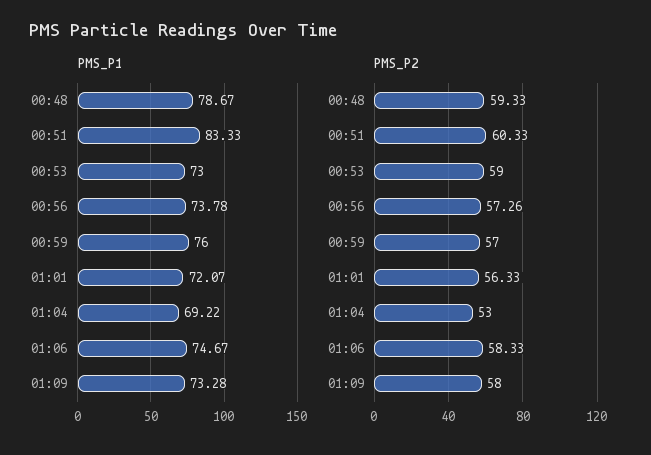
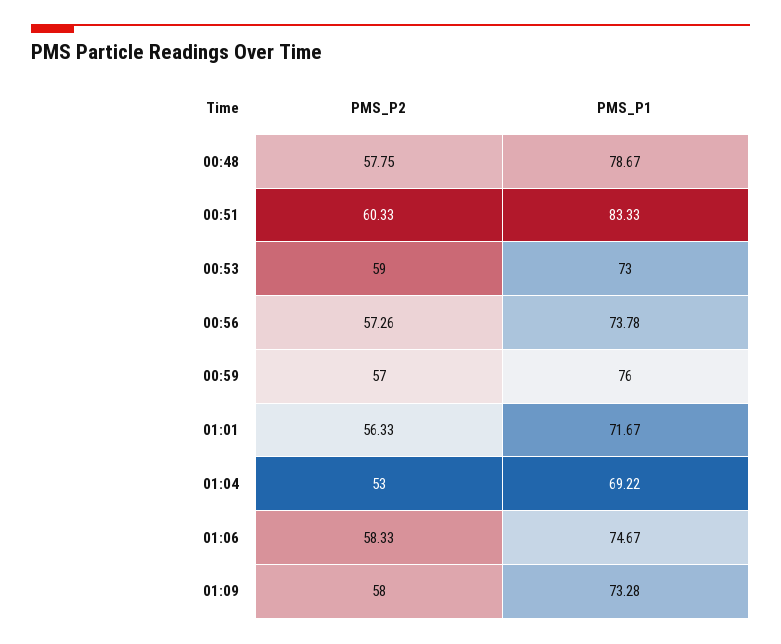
  {
    "PMS_P1": {
      "00:48": 78.67,
      "00:51": 83.33,
      "00:53": 73,
      "00:56": 73.78,
      "00:59": 76,
-     "01:01": 72.07,
+     "01:01": 71.67,
      "01:04": 69.22,
      "01:06": 74.67,
      "01:09": 73.28
    },
    "PMS_P2": {
-     "00:48": 59.33,
+     "00:48": 57.75,
      "00:51": 60.33,
      "00:53": 59,
      "00:56": 57.26,
      "00:59": 57,
      "01:01": 56.33,
      "01:04": 53,
      "01:06": 58.33,
      "01:09": 58
    }
  }

